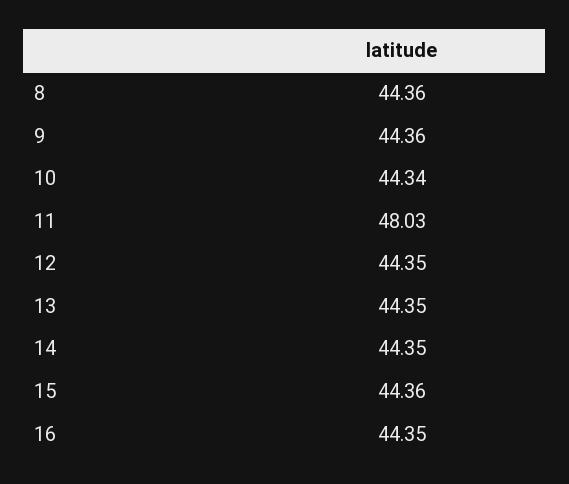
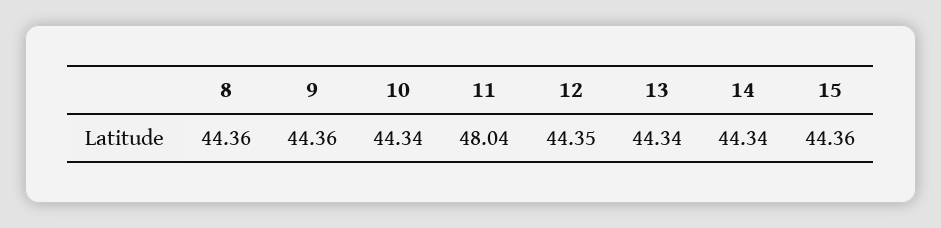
  {
    "8": 44.36,
    "9": 44.36,
    "10": 44.34,
-   "11": 48.03,
+   "11": 48.04,
    "12": 44.35,
-   "13": 44.35,
+   "13": 44.34,
-   "14": 44.35,
+   "14": 44.34,
-   "15": 44.36,
+   "15": 44.36
-   "16": 44.35
  }

